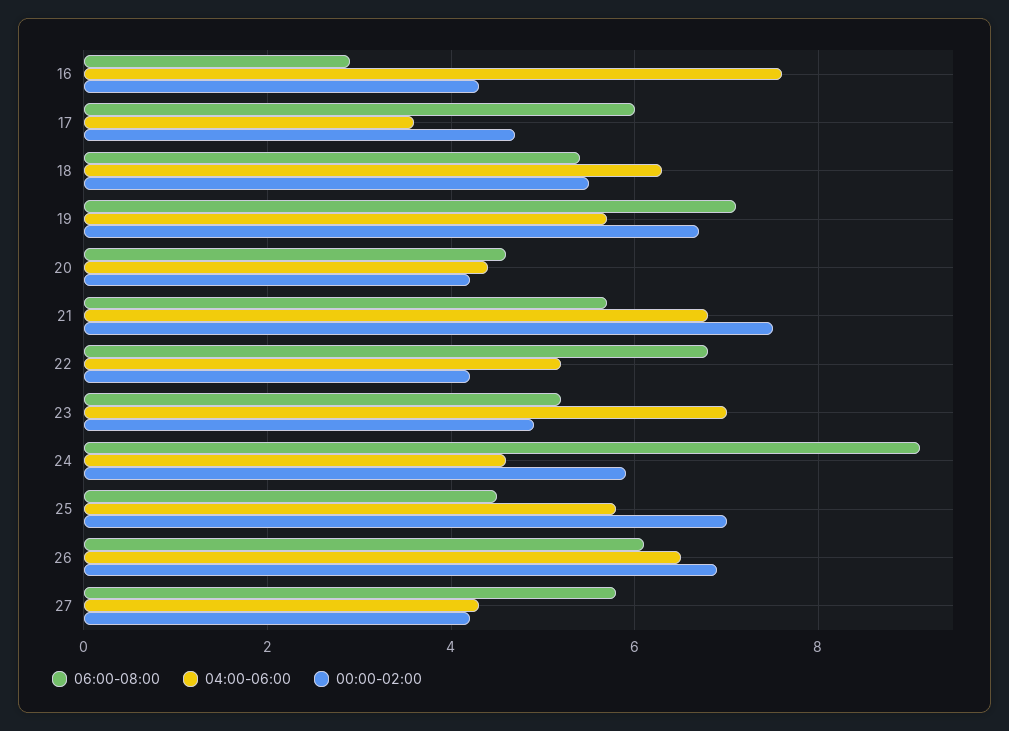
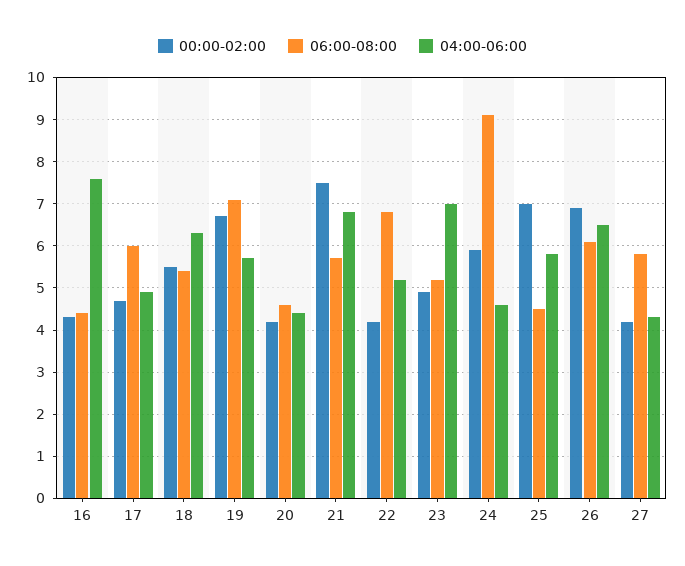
  {
    "06:00-08:00": {
-     "16": 3,
+     "16": 4.5,
      "17": 6,
      "18": 5.5,
      "19": 7,
      "20": 4.5,
      "21": 5.5,
      "22": 7,
      "23": 5,
      "24": 9,
      "25": 4.5,
      "26": 6,
      "27": 6
    },
    "04:00-06:00": {
      "16": 7.5,
-     "17": 3.5,
+     "17": 5,
      "18": 6.5,
      "19": 5.5,
      "20": 4.5,
      "21": 7,
      "22": 5,
      "23": 7,
      "24": 4.5,
      "25": 6,
      "26": 6.5,
      "27": 4.5
    },
    "00:00-02:00": {
      "16": 4.5,
      "17": 4.5,
      "18": 5.5,
      "19": 6.5,
      "20": 4,
      "21": 7.5,
      "22": 4,
      "23": 5,
      "24": 6,
      "25": 7,
      "26": 7,
      "27": 4
    }
  }

